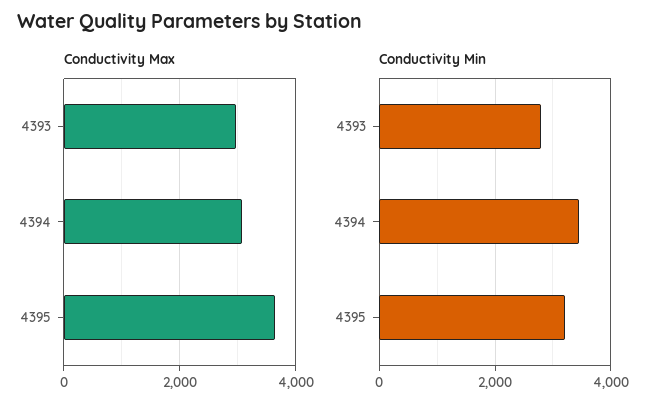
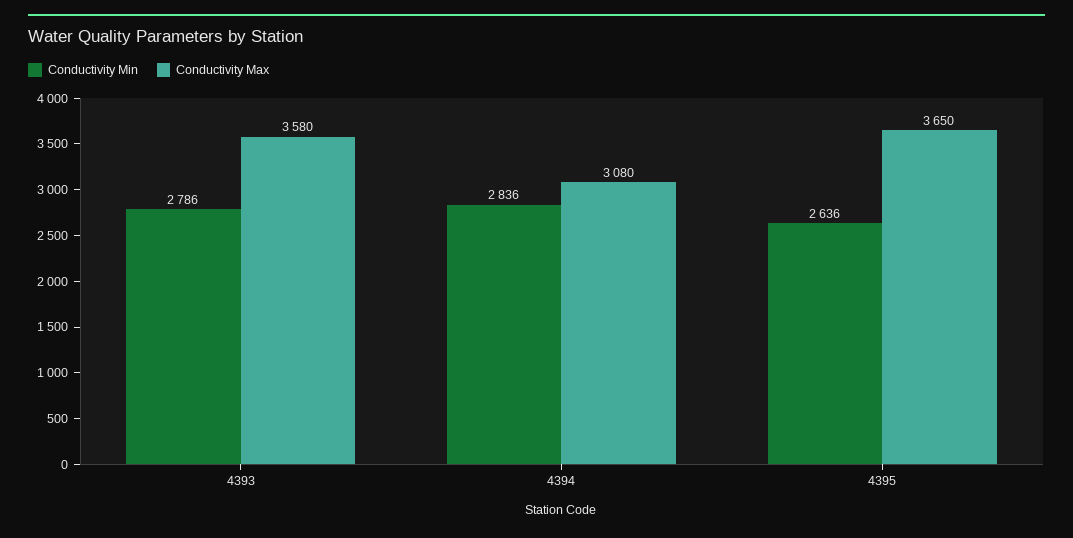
  {
    "Conductivity Max": {
-     "4393": 3000,
+     "4393": 3580,
      "4394": 3080,
      "4395": 3650
    },
    "Conductivity Min": {
      "4393": 2786,
-     "4394": 3400,
+     "4394": 2836,
-     "4395": 3200
+     "4395": 2636
    }
  }

